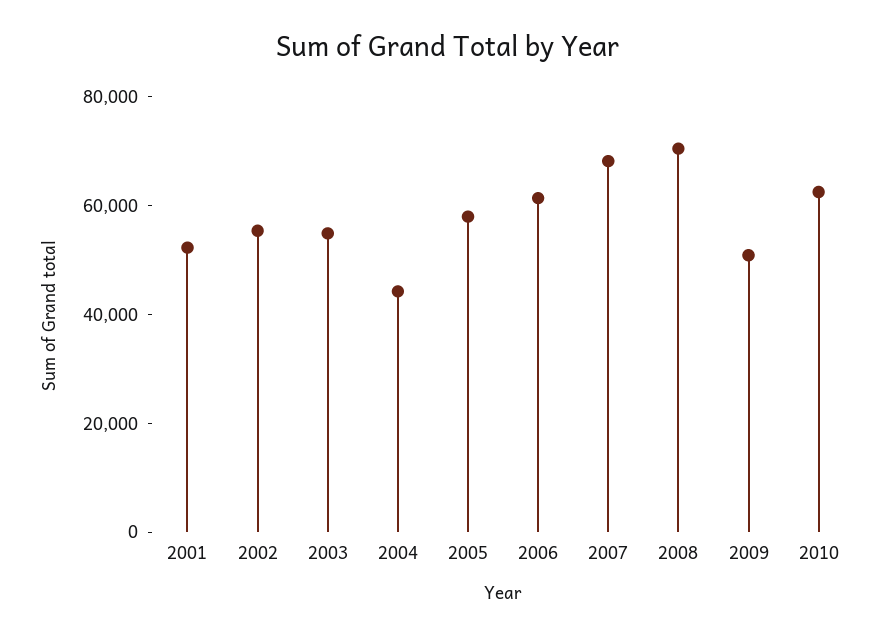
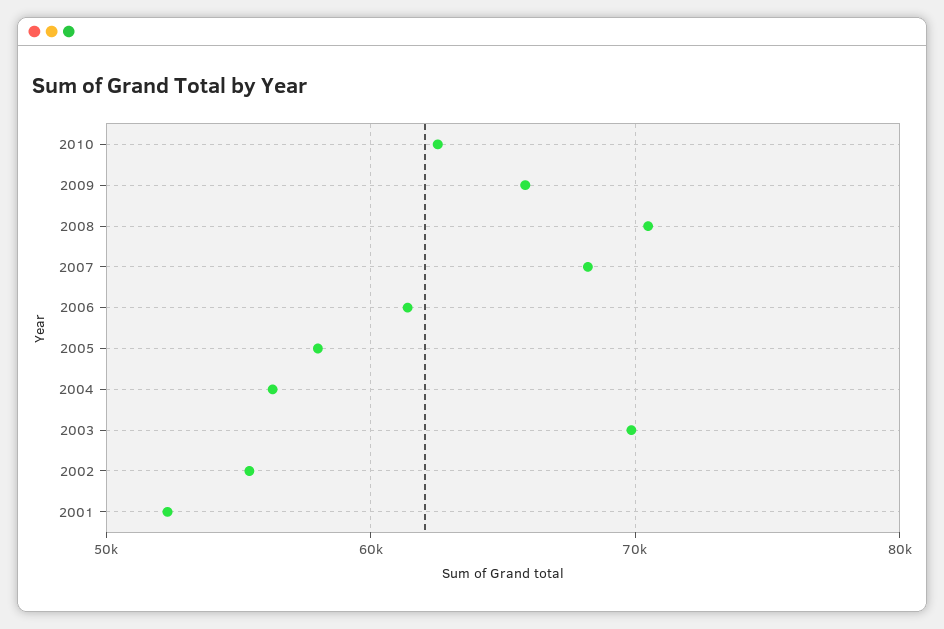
  {
    "2001": 52000,
    "2002": 55000,
-   "2003": 55000,
+   "2003": 70000,
-   "2004": 45000,
+   "2004": 56000,
    "2005": 58000,
    "2006": 61000,
    "2007": 68000,
    "2008": 70000,
-   "2009": 50000,
+   "2009": 66000,
    "2010": 63000
  }

